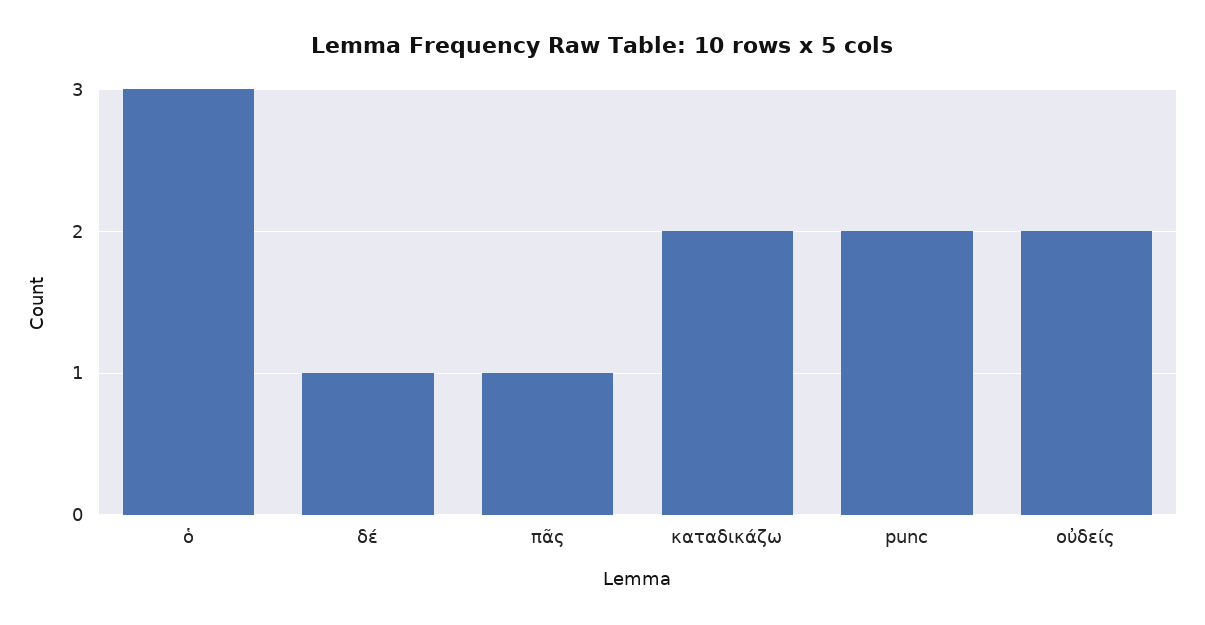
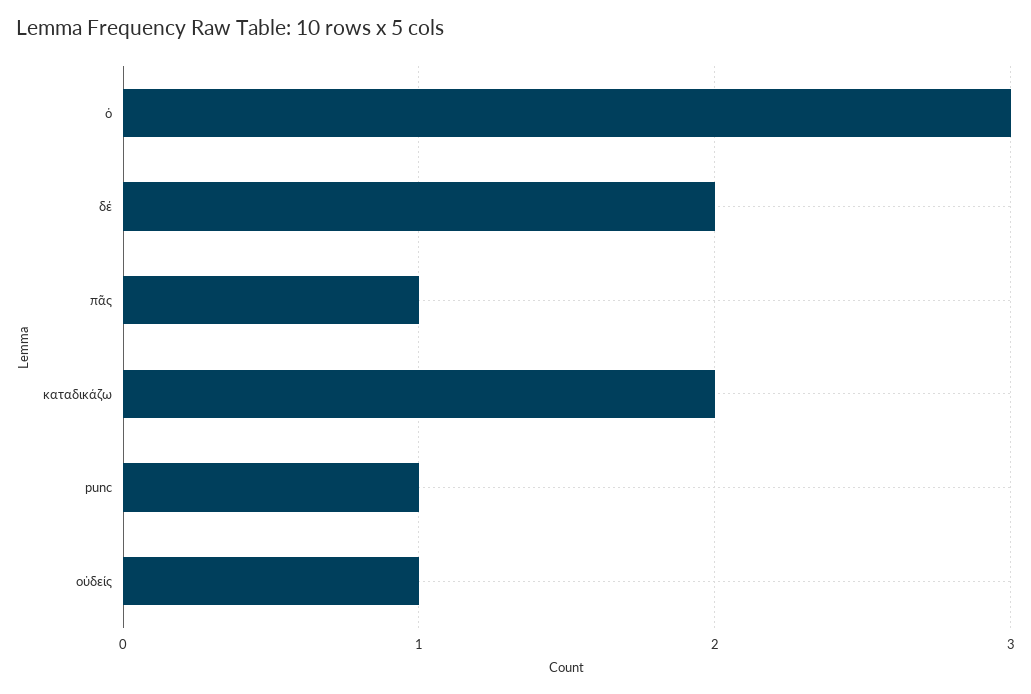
  {
    "ὁ": 3,
-   "δέ": 1,
+   "δέ": 2,
    "πᾶς": 1,
    "καταδικάζω": 2,
-   "punc": 2,
+   "punc": 1,
-   "οὐδείς": 2
+   "οὐδείς": 1
  }

